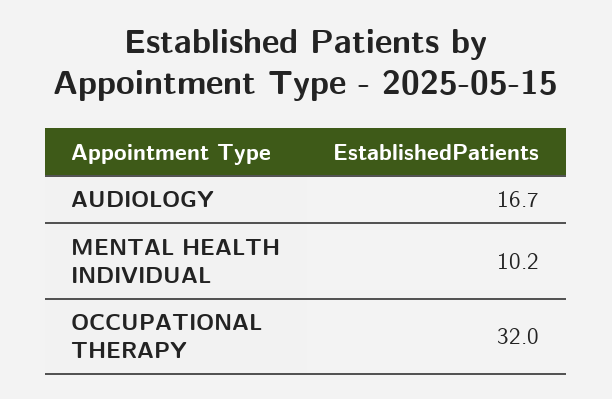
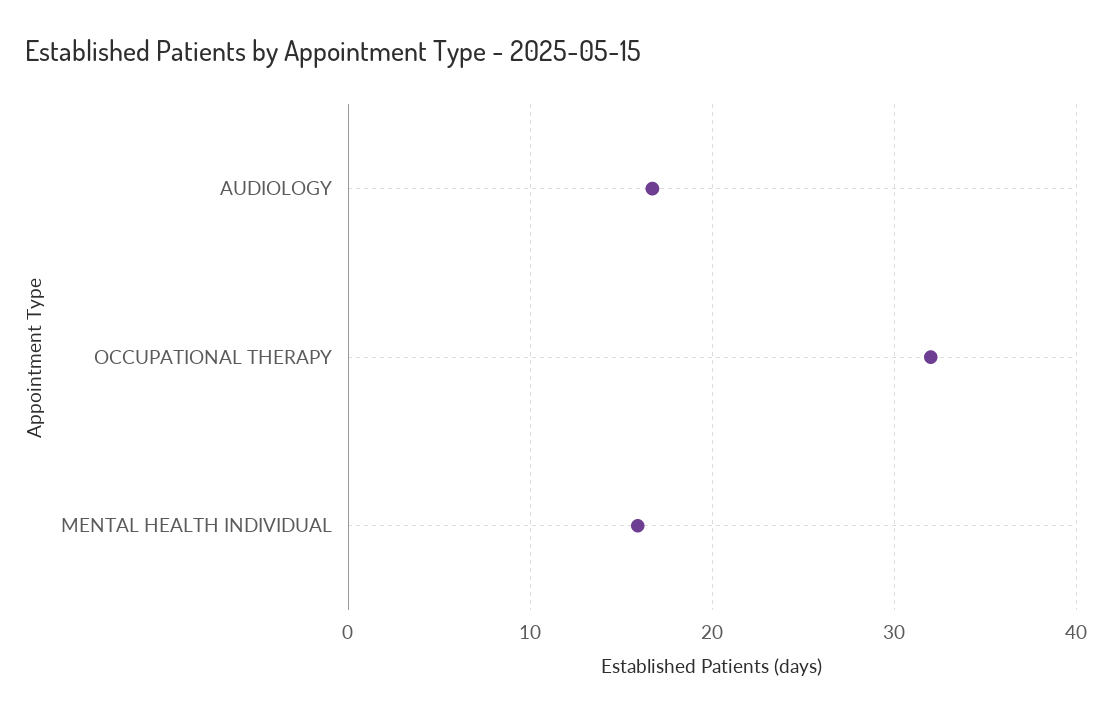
  {
    "AUDIOLOGY": 16.7,
-   "MENTAL HEALTH INDIVIDUAL": 10.2,
+   "MENTAL HEALTH INDIVIDUAL": 16,
    "OCCUPATIONAL THERAPY": 32
  }

